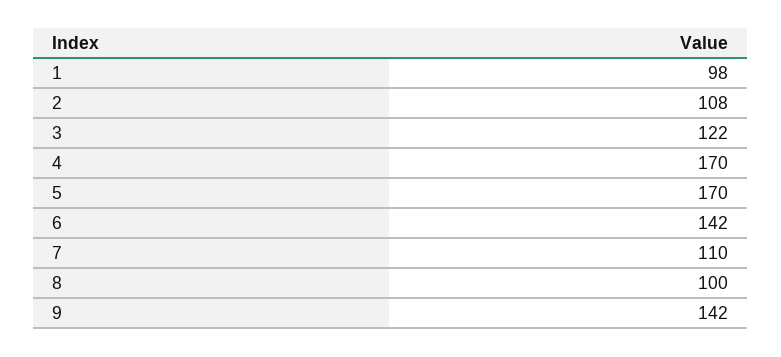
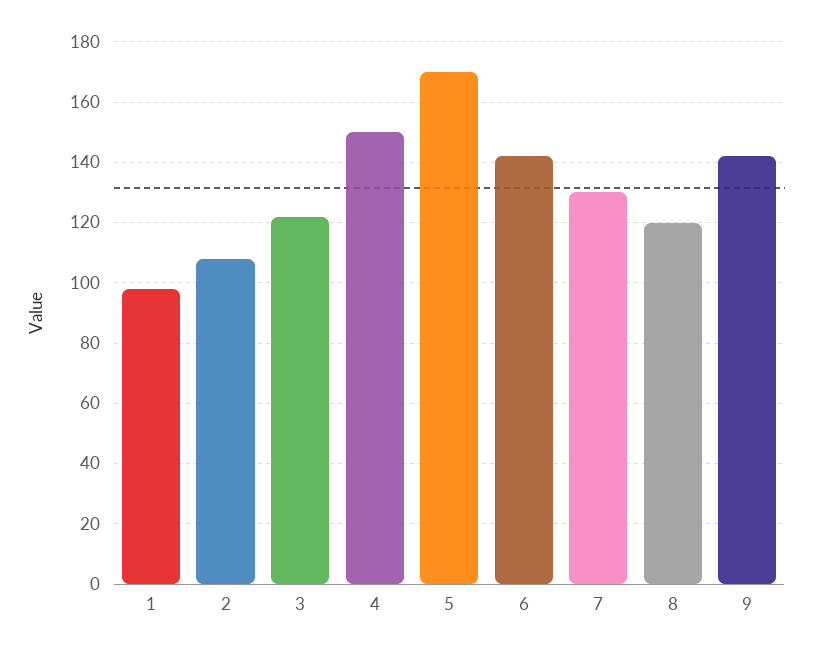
  {
    "1": 98,
    "2": 108,
    "3": 122,
-   "4": 170,
+   "4": 150,
    "5": 170,
    "6": 142,
-   "7": 110,
+   "7": 130,
-   "8": 100,
+   "8": 120,
    "9": 142
  }

